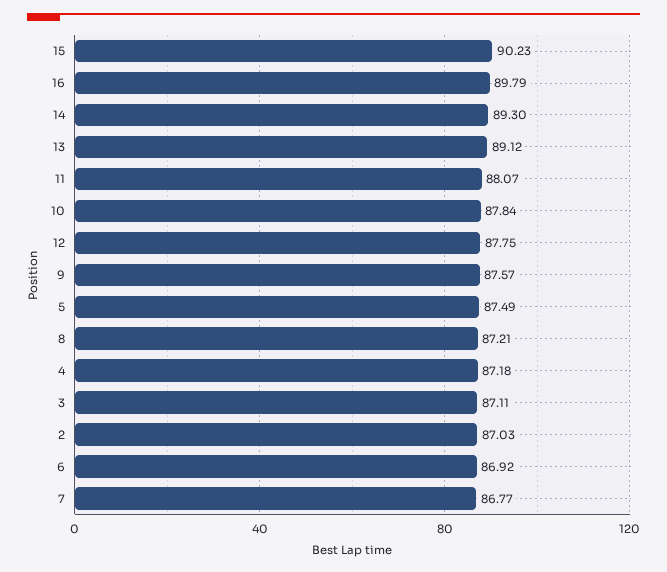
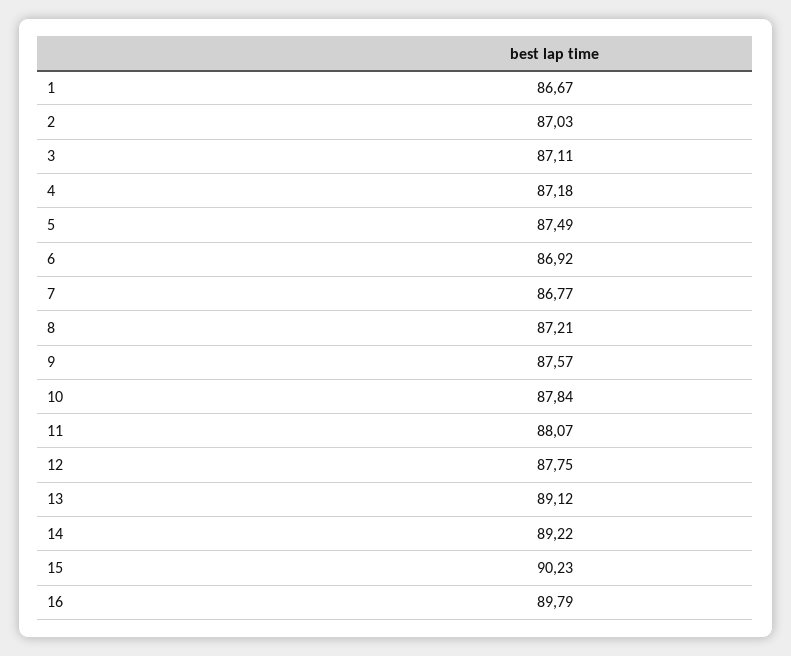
  {
    "15": 90.23,
    "16": 89.79,
-   "14": 89.3,
+   "14": 89.22,
    "13": 89.12,
    "11": 88.07,
    "10": 87.84,
    "12": 87.75,
    "9": 87.57,
    "5": 87.49,
    "8": 87.21,
    "4": 87.18,
    "3": 87.11,
    "2": 87.03,
    "6": 86.92,
-   "7": 86.77
+   "7": 86.77,
+   "1": 86.67
  }

